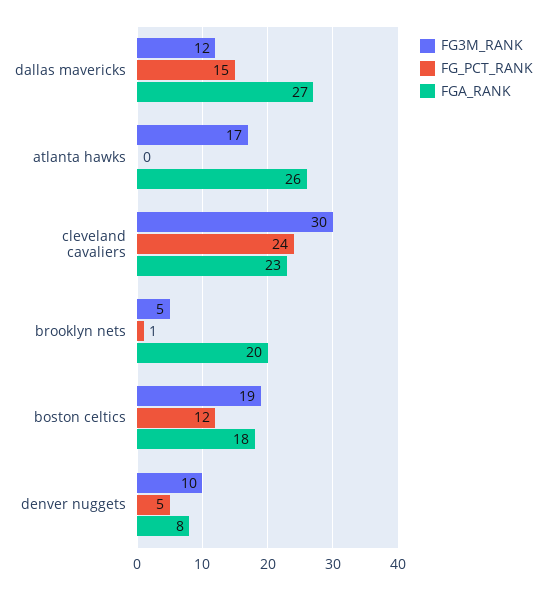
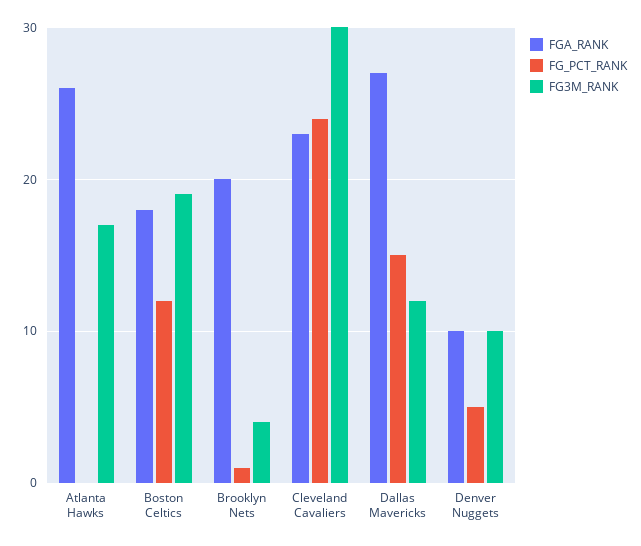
  {
    "FG3M_RANK": {
      "dallas mavericks": 12,
      "atlanta hawks": 17,
      "cleveland cavaliers": 30,
-     "brooklyn nets": 5,
+     "brooklyn nets": 4,
      "boston celtics": 19,
      "denver nuggets": 10
    },
    "FG_PCT_RANK": {
      "dallas mavericks": 15,
      "atlanta hawks": 0,
      "cleveland cavaliers": 24,
      "brooklyn nets": 1,
      "boston celtics": 12,
      "denver nuggets": 5
    },
    "FGA_RANK": {
      "dallas mavericks": 27,
      "atlanta hawks": 26,
      "cleveland cavaliers": 23,
      "brooklyn nets": 20,
      "boston celtics": 18,
-     "denver nuggets": 8
+     "denver nuggets": 10
    }
  }

